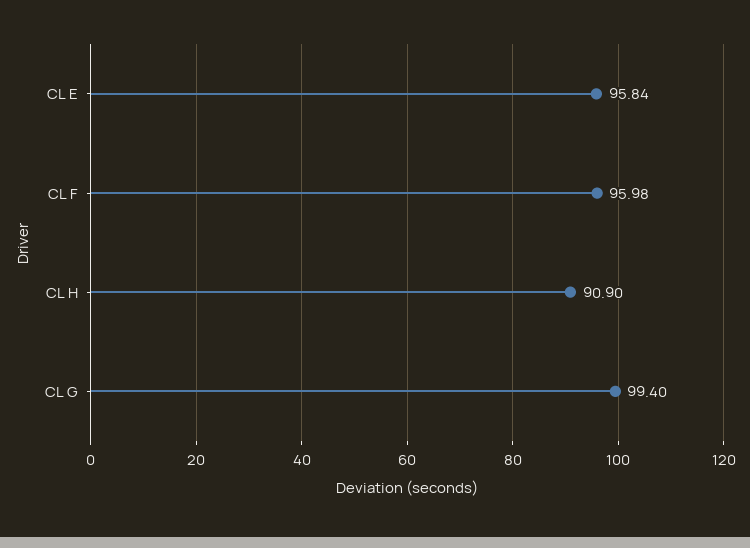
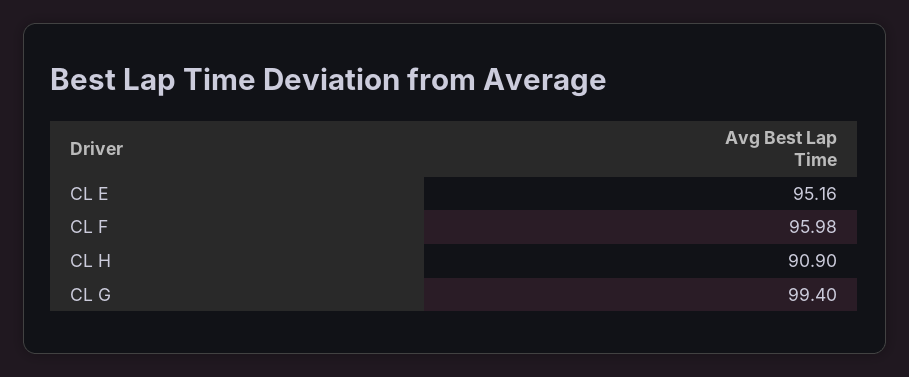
  {
-   "CL E": 95.84,
+   "CL E": 95.16,
    "CL F": 95.98,
    "CL H": 90.9,
    "CL G": 99.4
  }

